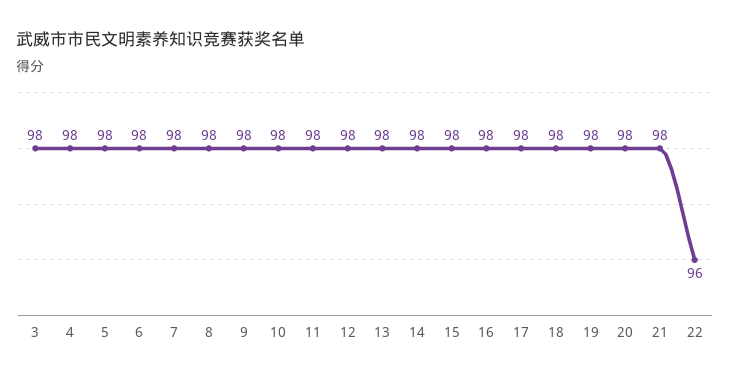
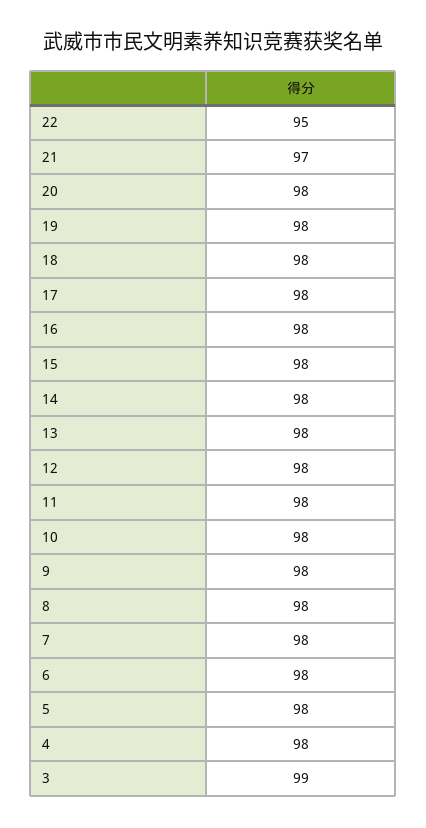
  {
-   "3": 98,
+   "3": 99,
    "4": 98,
    "5": 98,
    "6": 98,
    "7": 98,
    "8": 98,
    "9": 98,
    "10": 98,
    "11": 98,
    "12": 98,
    "13": 98,
    "14": 98,
    "15": 98,
    "16": 98,
    "17": 98,
    "18": 98,
    "19": 98,
    "20": 98,
-   "21": 98,
+   "21": 97,
-   "22": 96
+   "22": 95
  }

